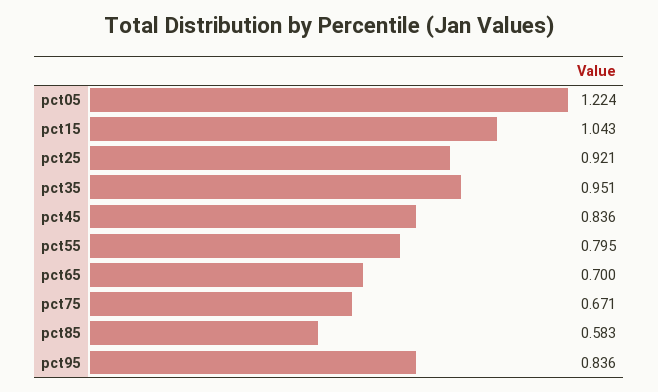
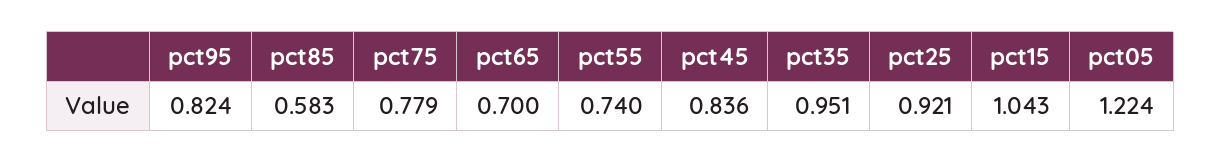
  {
    "pct05": 1.224,
    "pct15": 1.043,
    "pct25": 0.921,
    "pct35": 0.951,
    "pct45": 0.836,
-   "pct55": 0.795,
+   "pct55": 0.74,
    "pct65": 0.7,
-   "pct75": 0.671,
+   "pct75": 0.779,
    "pct85": 0.583,
-   "pct95": 0.836
+   "pct95": 0.824
  }

